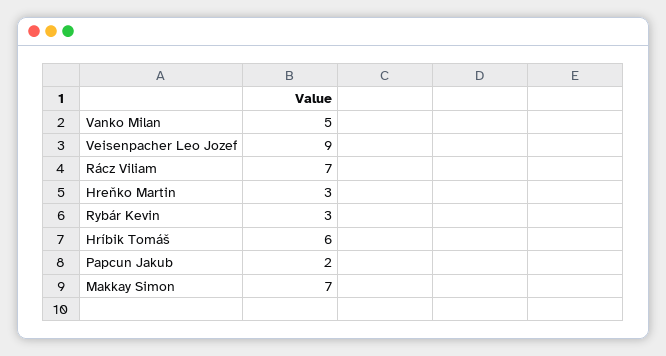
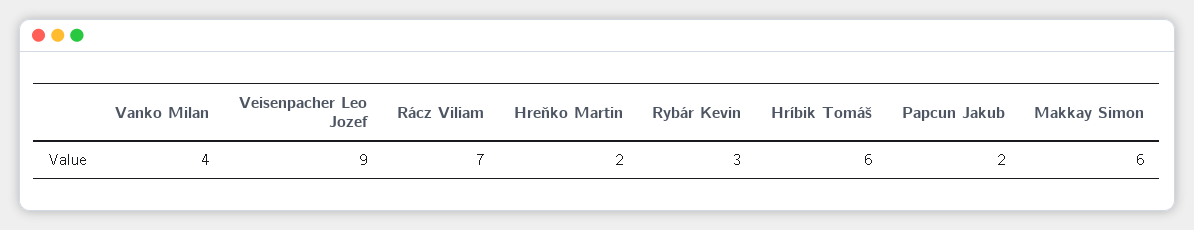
  {
-   "Vanko Milan": 5,
+   "Vanko Milan": 4,
    "Veisenpacher Leo Jozef": 9,
    "Rácz Viliam": 7,
-   "Hreňko Martin": 3,
+   "Hreňko Martin": 2,
    "Rybár Kevin": 3,
    "Hríbik Tomáš": 6,
    "Papcun Jakub": 2,
-   "Makkay Simon": 7
+   "Makkay Simon": 6
  }

